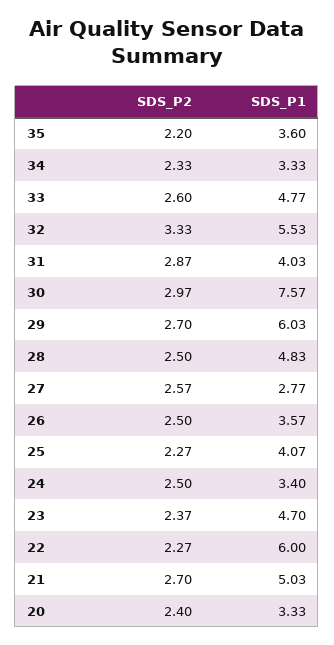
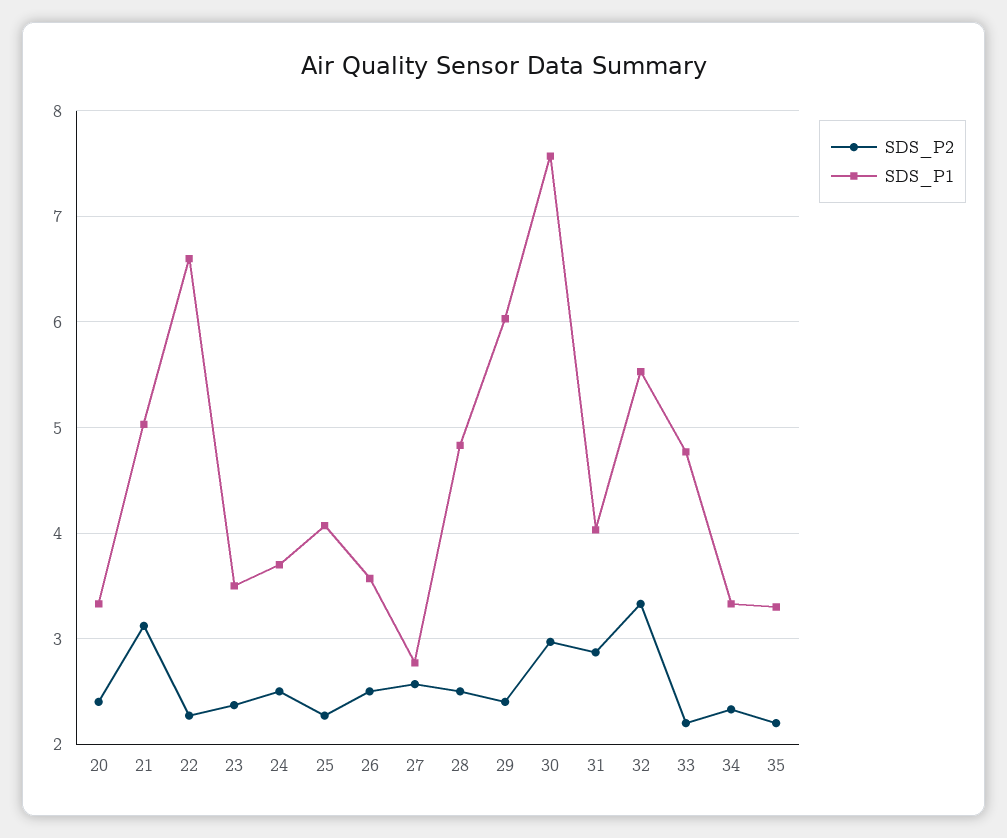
  {
    "SDS_P2": {
      "35": 2.2,
      "34": 2.33,
-     "33": 2.6,
+     "33": 2.2,
      "32": 3.33,
      "31": 2.87,
      "30": 2.97,
-     "29": 2.7,
+     "29": 2.4,
      "28": 2.5,
      "27": 2.57,
      "26": 2.5,
      "25": 2.27,
      "24": 2.5,
      "23": 2.37,
      "22": 2.27,
-     "21": 2.7,
+     "21": 3.1,
      "20": 2.4
    },
    "SDS_P1": {
-     "35": 3.6,
+     "35": 3.3,
      "34": 3.33,
      "33": 4.77,
      "32": 5.53,
      "31": 4.03,
      "30": 7.57,
      "29": 6.03,
      "28": 4.83,
      "27": 2.77,
      "26": 3.57,
      "25": 4.07,
-     "24": 3.4,
+     "24": 3.7,
-     "23": 4.7,
+     "23": 3.5,
-     "22": 6,
+     "22": 6.6,
      "21": 5.03,
      "20": 3.33
    }
  }

